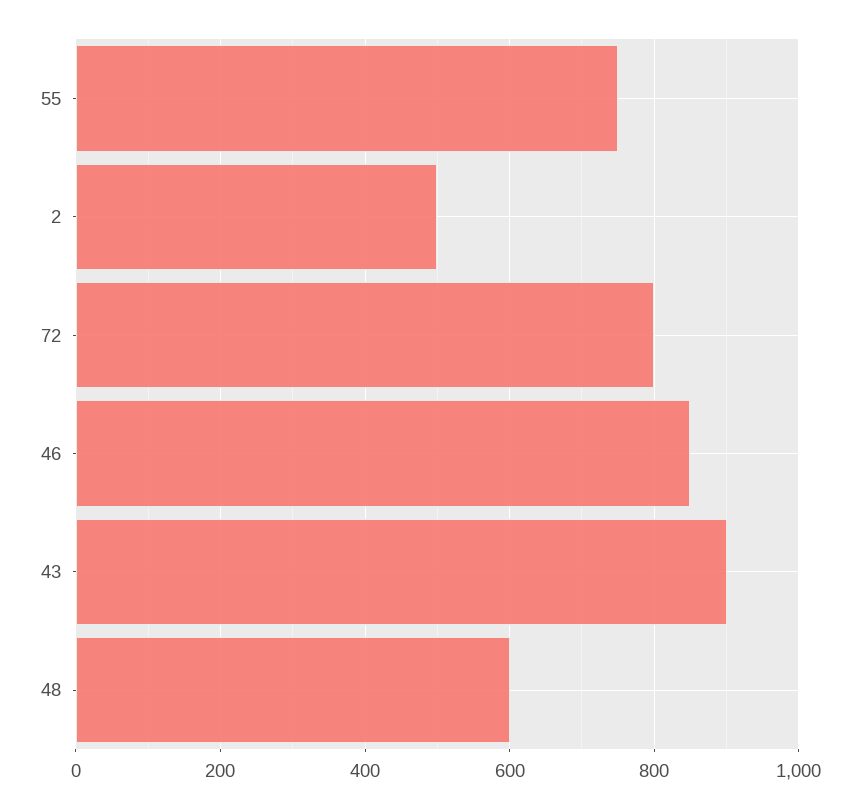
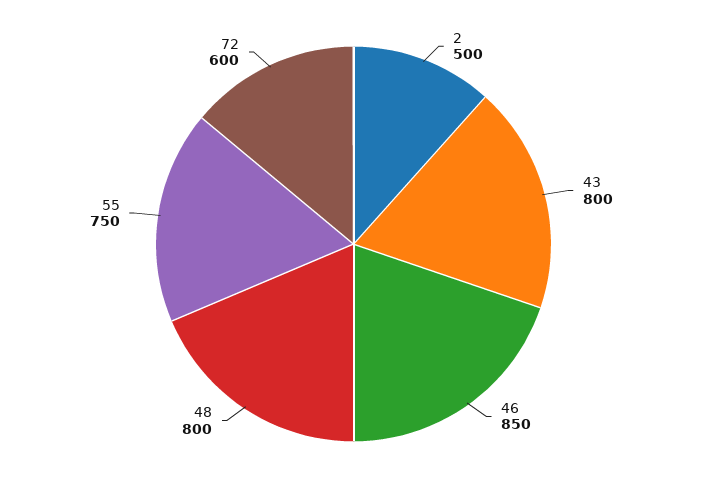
  {
    "55": 750,
    "2": 500,
-   "72": 800,
+   "72": 600,
    "46": 850,
-   "43": 900,
+   "43": 800,
-   "48": 600
+   "48": 800
  }

